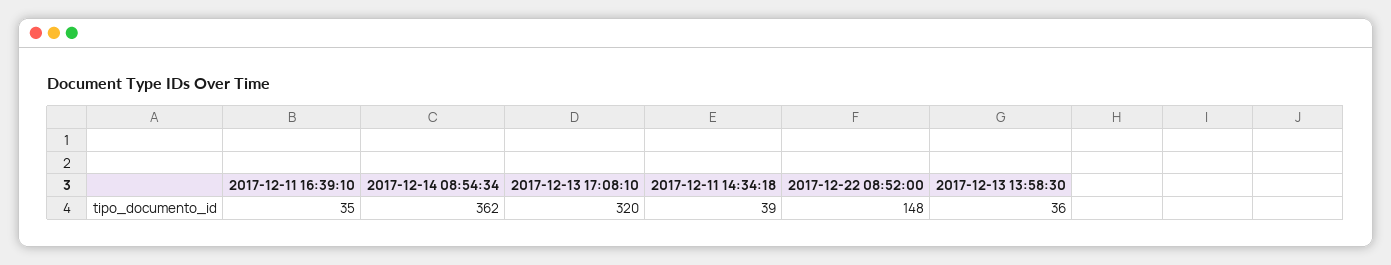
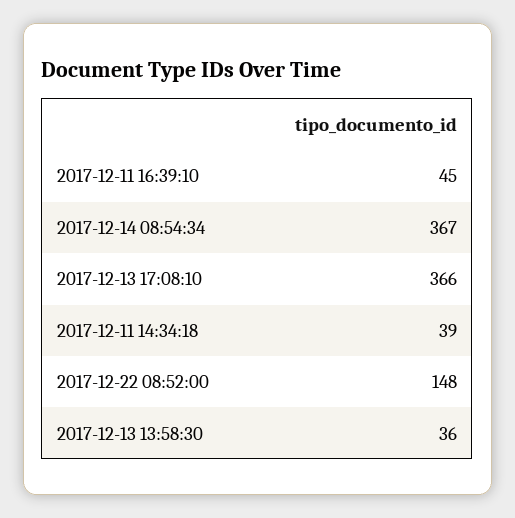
  {
-   "2017-12-11 16:39:10": 35,
+   "2017-12-11 16:39:10": 45,
-   "2017-12-14 08:54:34": 362,
+   "2017-12-14 08:54:34": 367,
-   "2017-12-13 17:08:10": 320,
+   "2017-12-13 17:08:10": 366,
    "2017-12-11 14:34:18": 39,
    "2017-12-22 08:52:00": 148,
    "2017-12-13 13:58:30": 36
  }

